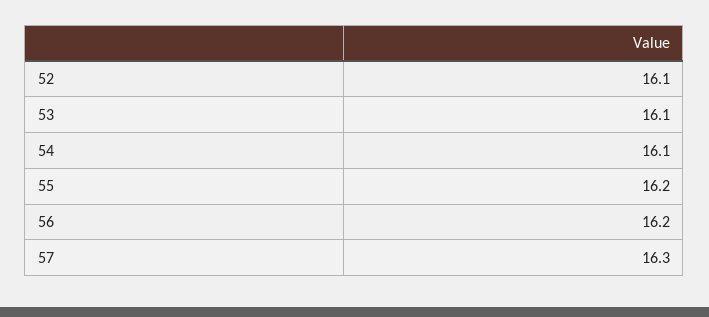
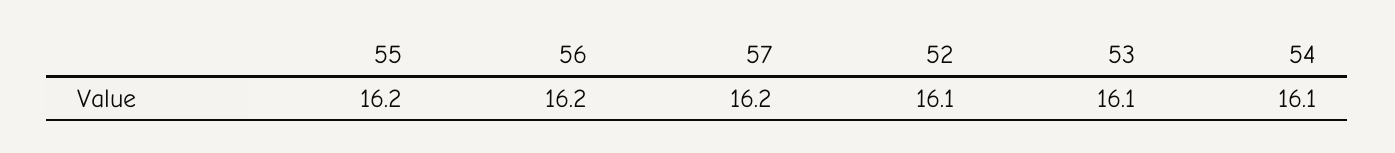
  {
    "52": 16.1,
    "53": 16.1,
    "54": 16.1,
    "55": 16.2,
    "56": 16.2,
-   "57": 16.3
+   "57": 16.2
  }

